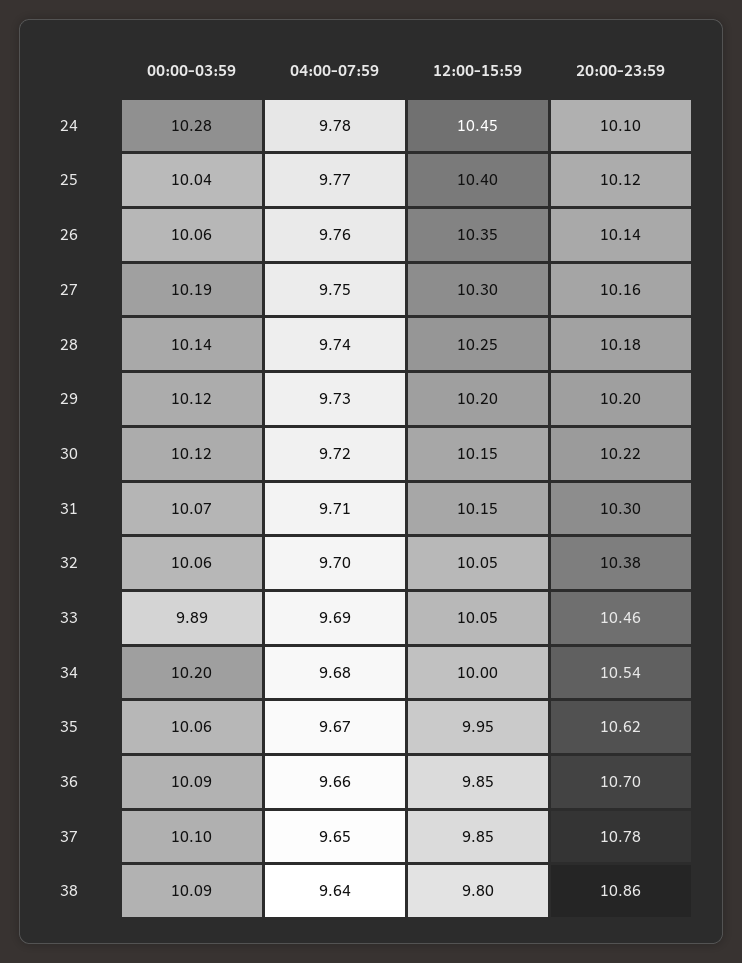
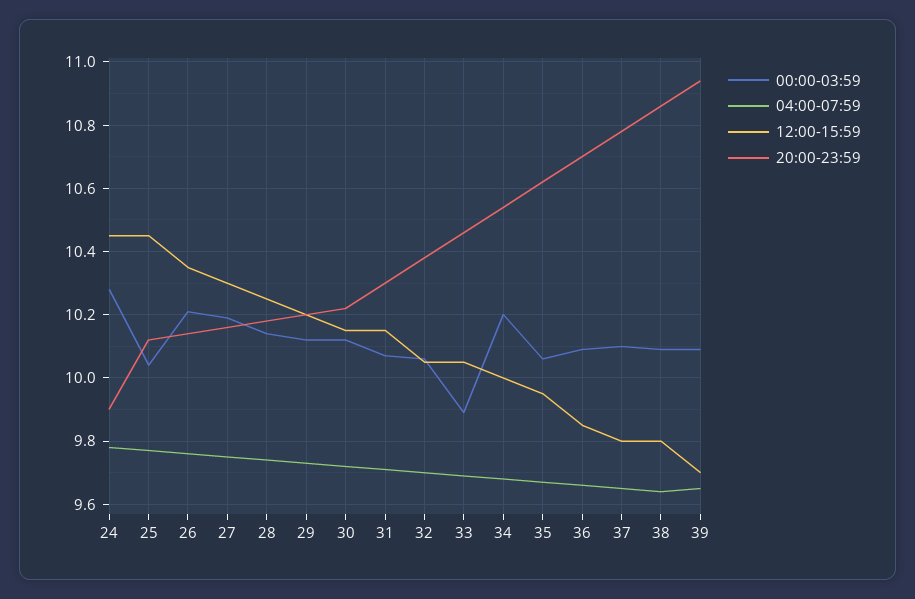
  {
    "00:00-03:59": {
      "24": 10.28,
      "25": 10.04,
-     "26": 10.06,
+     "26": 10.2,
      "27": 10.19,
      "28": 10.14,
      "29": 10.12,
      "30": 10.12,
      "31": 10.07,
      "32": 10.06,
      "33": 9.89,
      "34": 10.2,
      "35": 10.06,
      "36": 10.09,
      "37": 10.1,
-     "38": 10.09
+     "38": 10.09,
+     "39": 10.1
    },
    "04:00-07:59": {
      "24": 9.78,
      "25": 9.77,
      "26": 9.76,
      "27": 9.75,
      "28": 9.74,
      "29": 9.73,
      "30": 9.72,
      "31": 9.71,
      "32": 9.7,
      "33": 9.69,
      "34": 9.68,
      "35": 9.67,
      "36": 9.66,
      "37": 9.65,
-     "38": 9.64
+     "38": 9.64,
+     "39": 9.65
    },
    "12:00-15:59": {
      "24": 10.45,
-     "25": 10.4,
+     "25": 10.45,
      "26": 10.35,
      "27": 10.3,
      "28": 10.25,
      "29": 10.2,
      "30": 10.15,
      "31": 10.15,
      "32": 10.05,
      "33": 10.05,
      "34": 10,
      "35": 9.95,
      "36": 9.85,
-     "37": 9.85,
+     "37": 9.8,
-     "38": 9.8
+     "38": 9.8,
+     "39": 9.7
    },
    "20:00-23:59": {
-     "24": 10.1,
+     "24": 9.9,
      "25": 10.12,
      "26": 10.14,
      "27": 10.16,
      "28": 10.18,
      "29": 10.2,
      "30": 10.22,
      "31": 10.3,
      "32": 10.38,
      "33": 10.46,
      "34": 10.54,
      "35": 10.62,
      "36": 10.7,
      "37": 10.78,
-     "38": 10.86
+     "38": 10.86,
+     "39": 10.95
    }
  }

